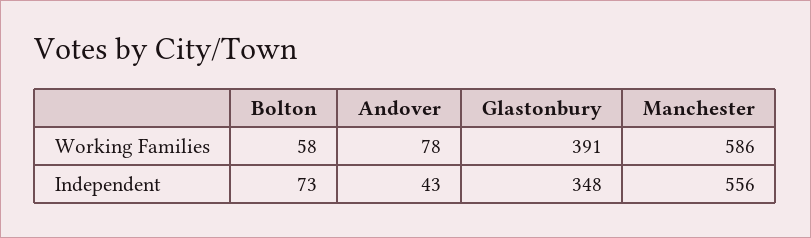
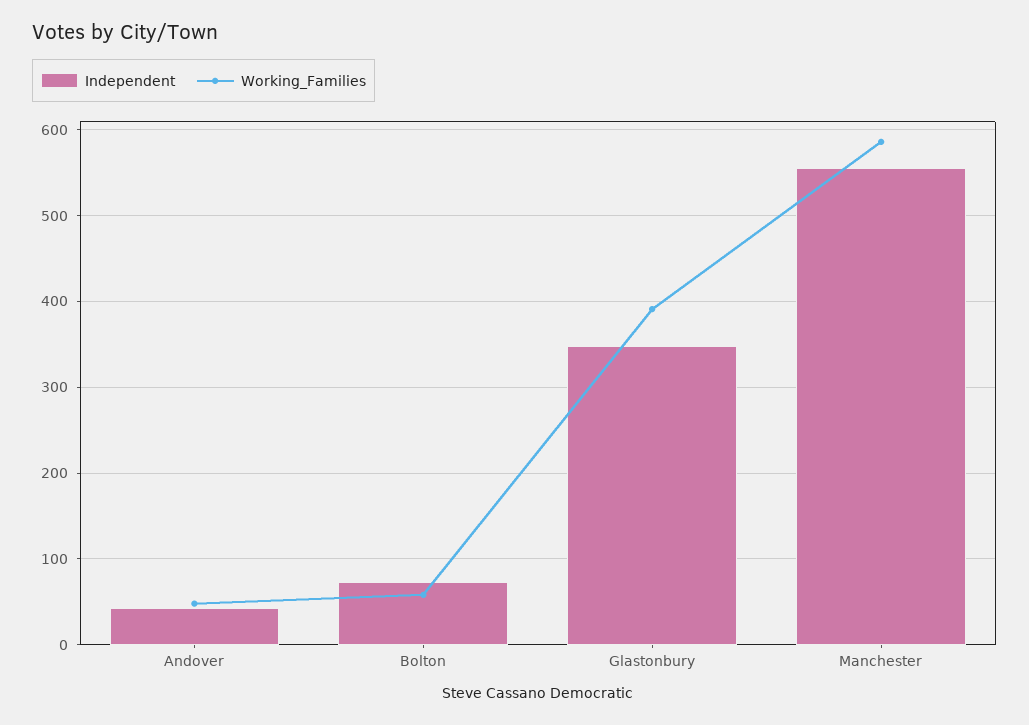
  {
    "Working Families": {
      "Bolton": 58,
-     "Andover": 78,
+     "Andover": 50,
      "Glastonbury": 391,
      "Manchester": 586
    },
    "Independent": {
      "Bolton": 73,
      "Andover": 43,
      "Glastonbury": 348,
      "Manchester": 556
    }
  }

